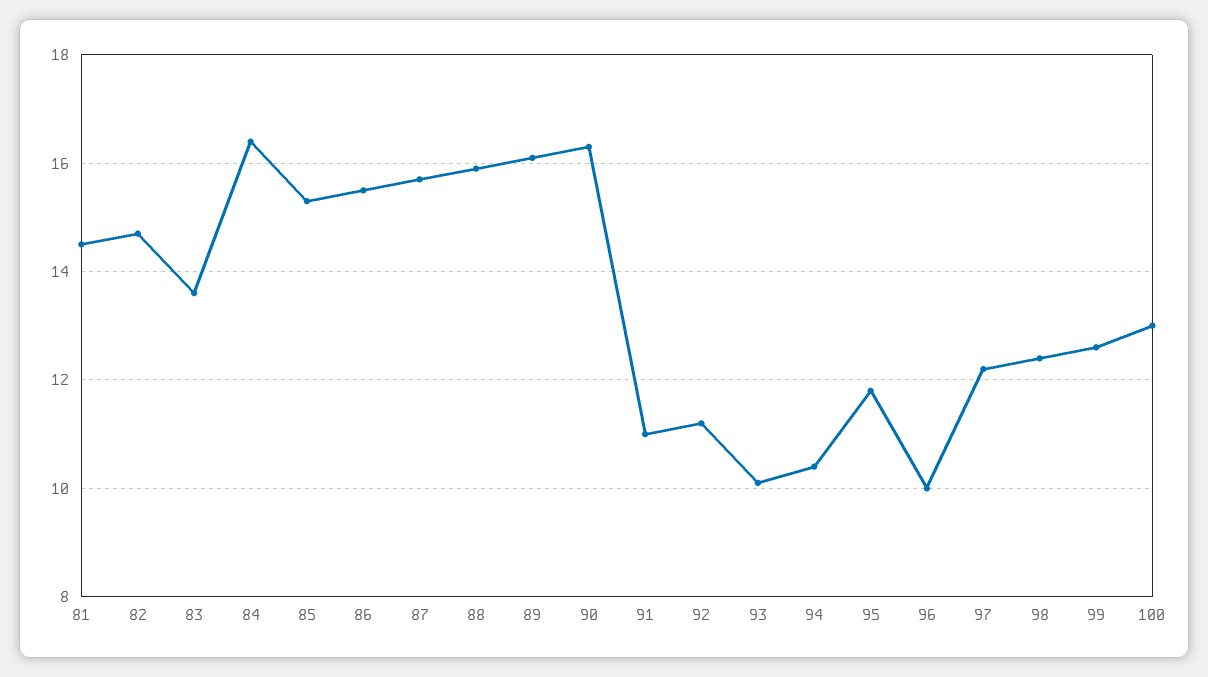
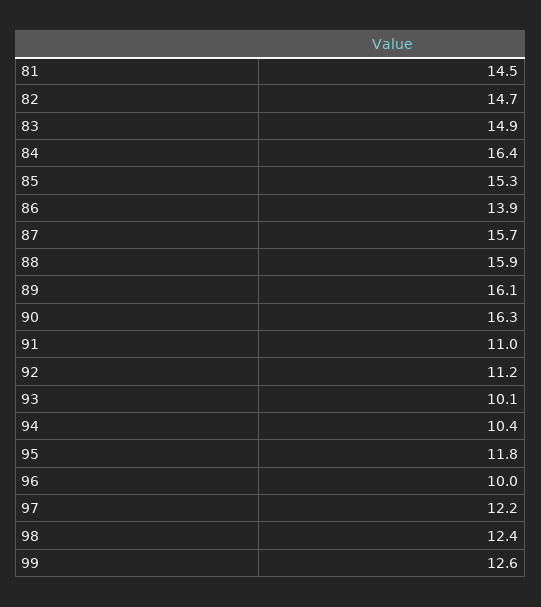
  {
    "81": 14.5,
    "82": 14.7,
-   "83": 13.5,
+   "83": 14.9,
    "84": 16.4,
    "85": 15.3,
-   "86": 15.5,
+   "86": 13.9,
    "87": 15.7,
    "88": 15.9,
    "89": 16.1,
    "90": 16.3,
    "91": 11,
    "92": 11.2,
    "93": 10.1,
    "94": 10.4,
    "95": 11.8,
    "96": 10,
    "97": 12.2,
    "98": 12.4,
-   "99": 12.6,
+   "99": 12.6
-   "100": 13
  }

